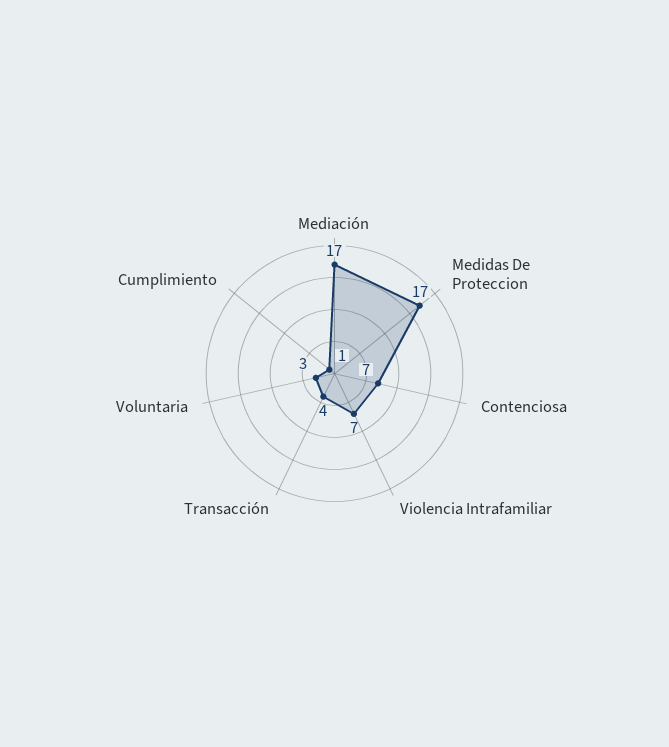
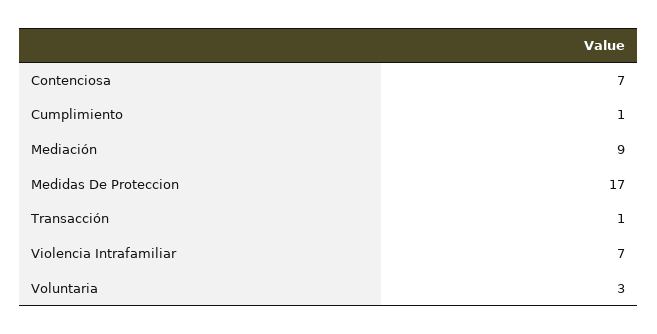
  {
-   "Mediación": 17,
+   "Mediación": 9,
    "Medidas De Proteccion": 17,
    "Contenciosa": 7,
    "Violencia Intrafamiliar": 7,
-   "Transacción": 4,
+   "Transacción": 1,
    "Voluntaria": 3,
    "Cumplimiento": 1
  }

